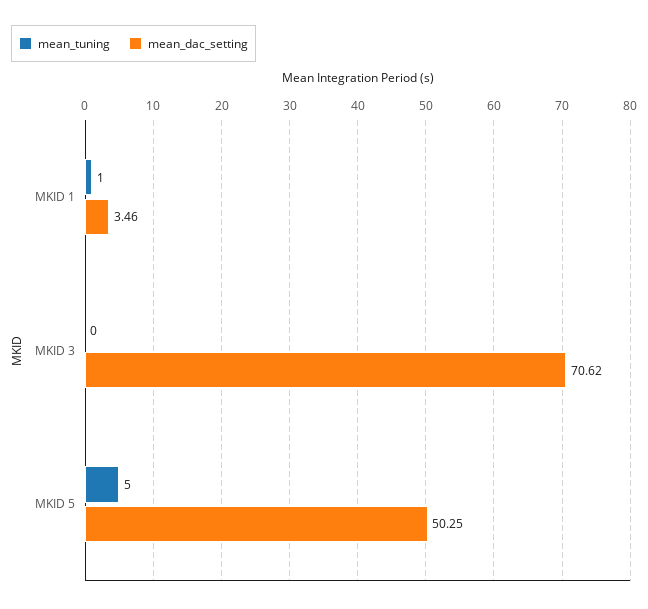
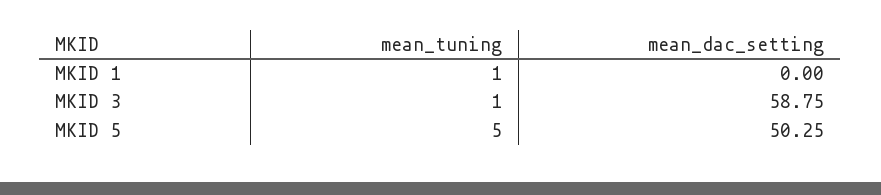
  {
    "mean_tuning": {
      "MKID 1": 1,
-     "MKID 3": 0,
+     "MKID 3": 1,
      "MKID 5": 5
    },
    "mean_dac_setting": {
-     "MKID 1": 3.46,
+     "MKID 1": 0,
-     "MKID 3": 70.62,
+     "MKID 3": 58.75,
      "MKID 5": 50.25
    }
  }

